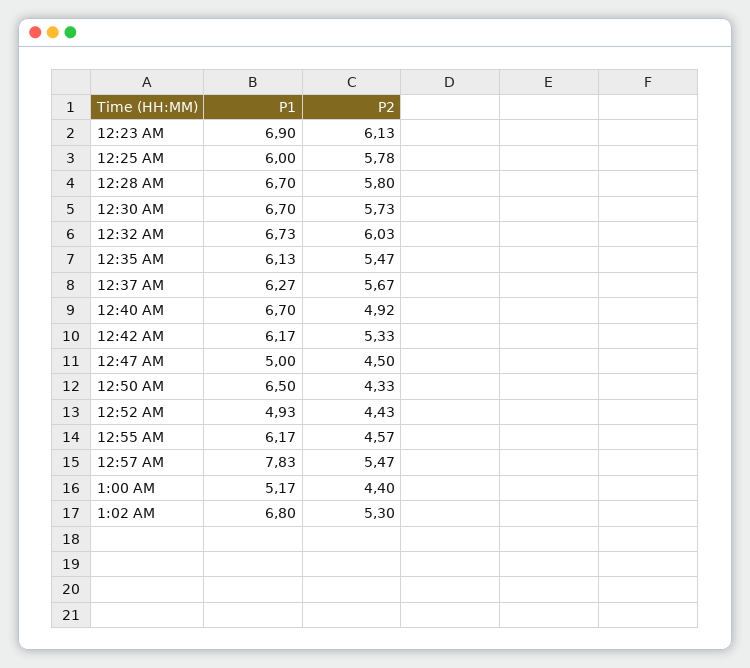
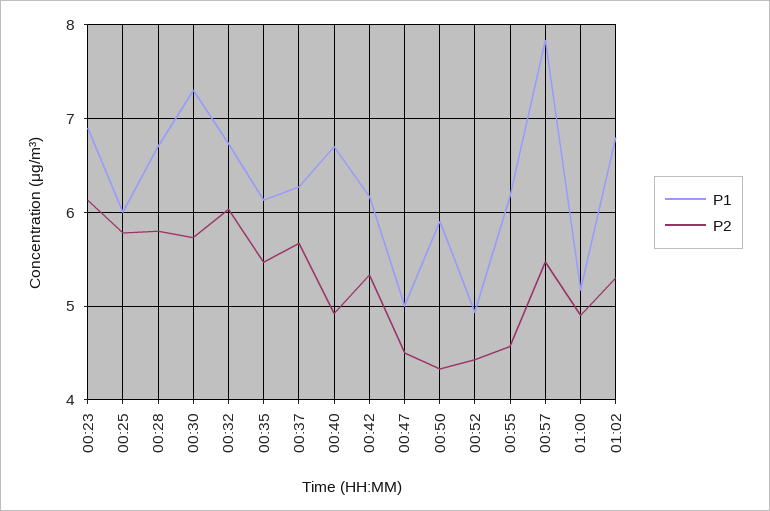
  {
    "P1": {
      "12:23 AM": 6.9,
      "12:25 AM": 6,
      "12:28 AM": 6.7,
-     "12:30 AM": 6.7,
+     "12:30 AM": 7.3,
      "12:32 AM": 6.73,
      "12:35 AM": 6.13,
      "12:37 AM": 6.27,
      "12:40 AM": 6.7,
      "12:42 AM": 6.17,
      "12:47 AM": 5,
-     "12:50 AM": 6.5,
+     "12:50 AM": 5.9,
      "12:52 AM": 4.93,
      "12:55 AM": 6.17,
      "12:57 AM": 7.83,
      "1:00 AM": 5.17,
      "1:02 AM": 6.8
    },
    "P2": {
      "12:23 AM": 6.13,
      "12:25 AM": 5.78,
      "12:28 AM": 5.8,
      "12:30 AM": 5.73,
      "12:32 AM": 6.03,
      "12:35 AM": 5.47,
      "12:37 AM": 5.67,
      "12:40 AM": 4.92,
      "12:42 AM": 5.33,
      "12:47 AM": 4.5,
      "12:50 AM": 4.33,
      "12:52 AM": 4.43,
      "12:55 AM": 4.57,
      "12:57 AM": 5.47,
-     "1:00 AM": 4.4,
+     "1:00 AM": 4.9,
      "1:02 AM": 5.3
    }
  }

